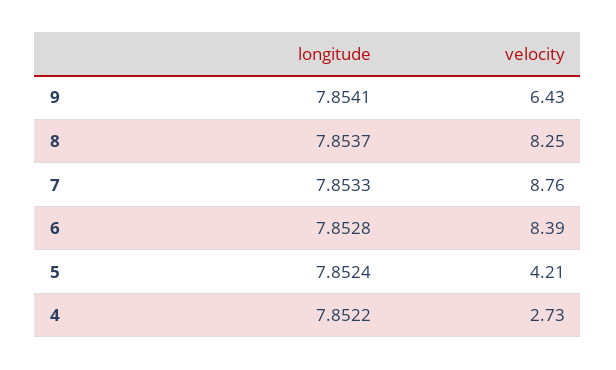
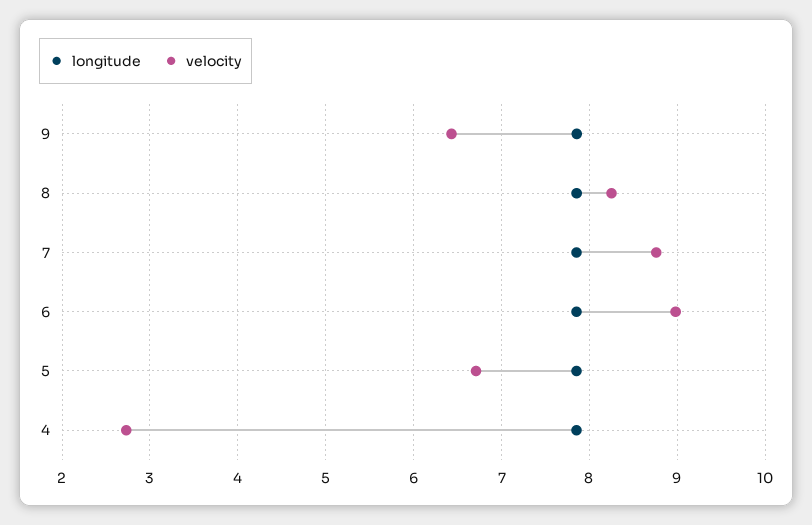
  {
    "longitude": {
      "9": 7.8541,
      "8": 7.8537,
      "7": 7.8533,
      "6": 7.8528,
      "5": 7.8524,
      "4": 7.8522
    },
    "velocity": {
      "9": 6.43,
      "8": 8.25,
      "7": 8.76,
-     "6": 8.39,
+     "6": 9,
-     "5": 4.21,
+     "5": 6.7,
      "4": 2.73
    }
  }

